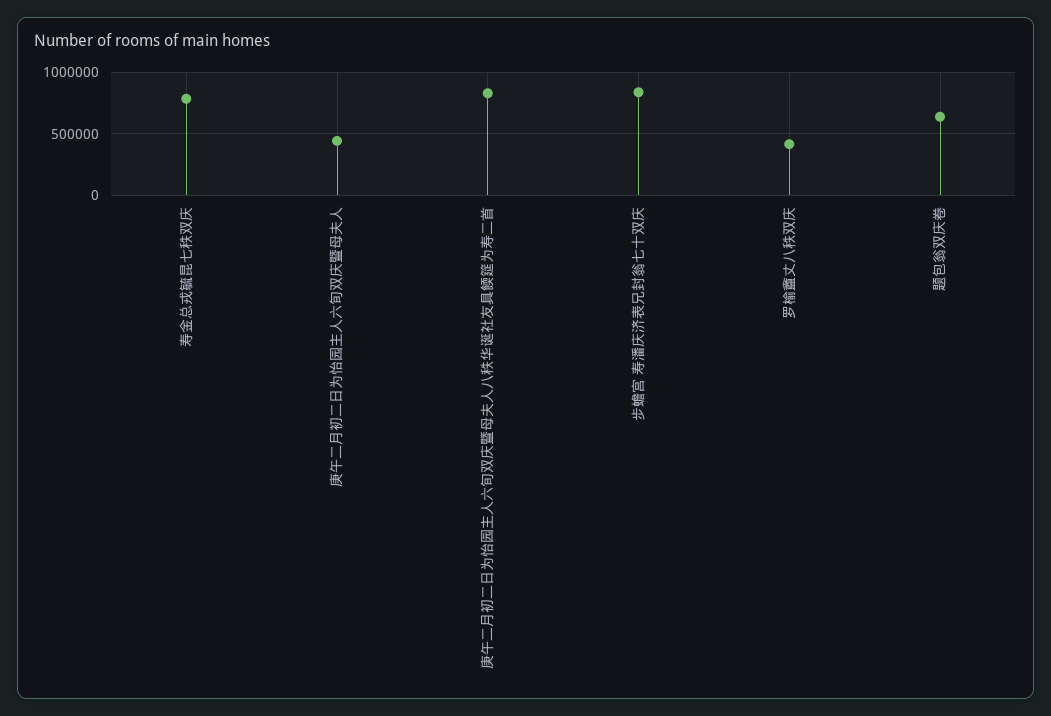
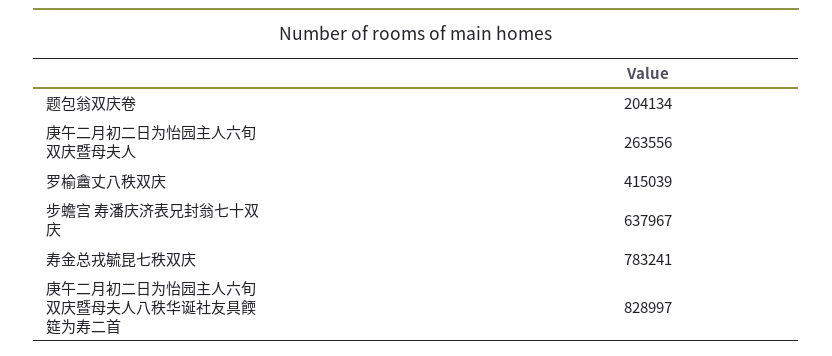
  {
    "寿金总戎毓昆七秩双庆": 783241,
-   "庚午二月初二日为怡园主人六旬双庆暨母夫人": 450000,
+   "庚午二月初二日为怡园主人六旬双庆暨母夫人": 263556,
    "庚午二月初二日为怡园主人六旬双庆暨母夫人八秩华诞社友具餪筵为寿二首": 828997,
-   "步蟾宫 寿潘庆济表兄封翁七十双庆": 850000,
+   "步蟾宫 寿潘庆济表兄封翁七十双庆": 637967,
    "罗榆盦丈八秩双庆": 415039,
-   "题包翁双庆卷": 650000
+   "题包翁双庆卷": 204134
  }

